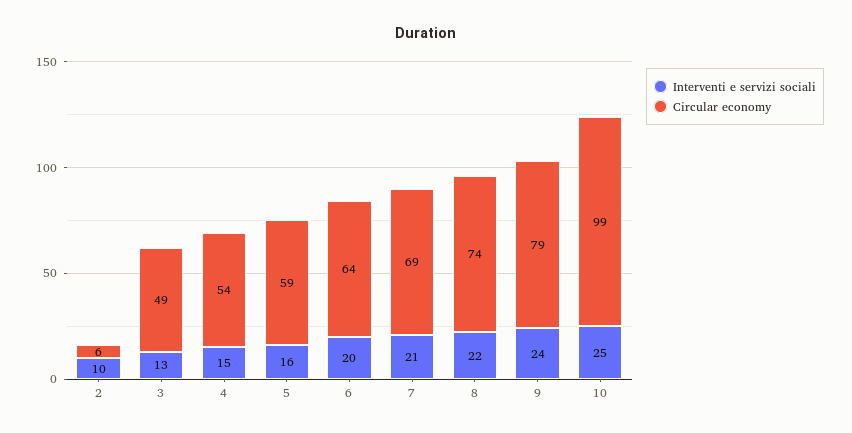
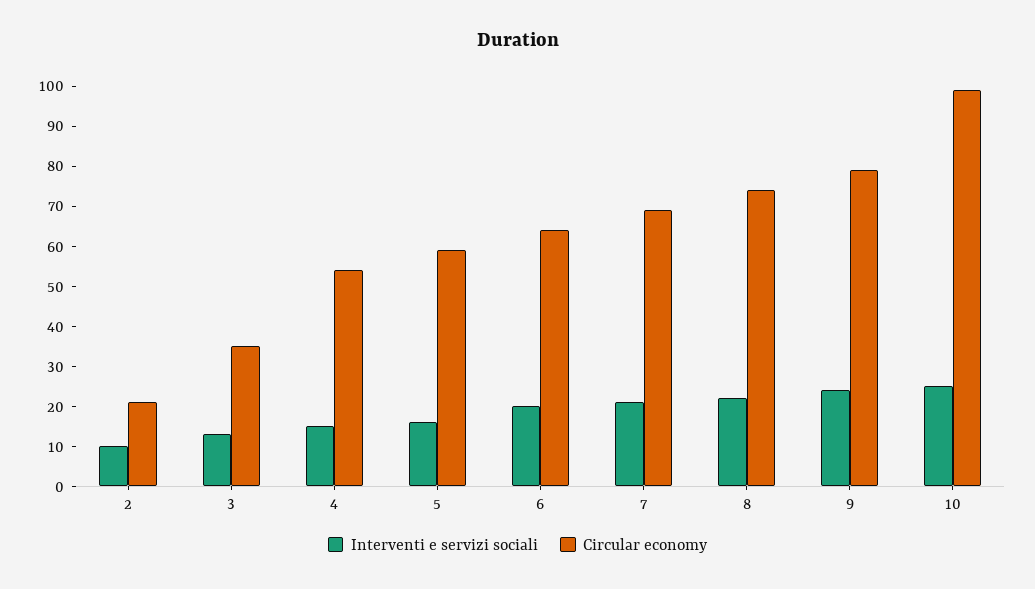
  {
    "Interventi e servizi sociali": {
      "2": 10,
      "3": 13,
      "4": 15,
      "5": 16,
      "6": 20,
      "7": 21,
      "8": 22,
      "9": 24,
      "10": 25
    },
    "Circular economy": {
-     "2": 6,
+     "2": 20,
-     "3": 49,
+     "3": 35,
      "4": 54,
      "5": 59,
      "6": 64,
      "7": 69,
      "8": 74,
      "9": 79,
      "10": 99
    }
  }

